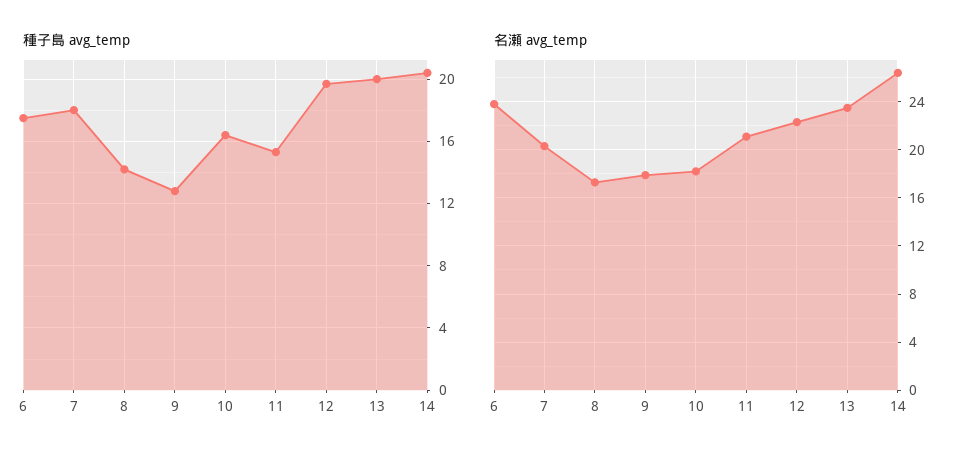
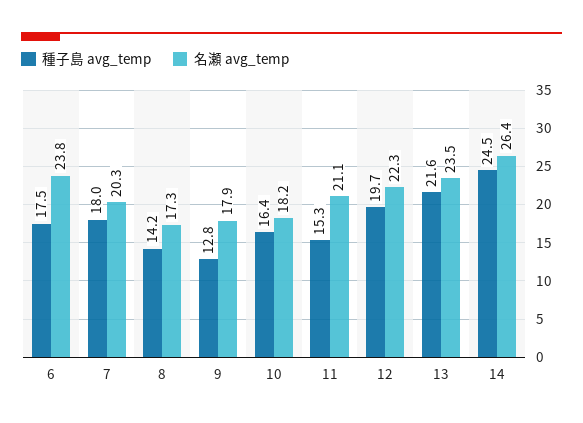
  {
    "種子島 avg_temp": {
      "6": 17.5,
      "7": 18,
      "8": 14.2,
      "9": 12.8,
      "10": 16.4,
      "11": 15.3,
      "12": 19.7,
-     "13": 20,
+     "13": 21.6,
-     "14": 20.5
+     "14": 24.5
    },
    "名瀬 avg_temp": {
      "6": 23.8,
      "7": 20.3,
      "8": 17.3,
      "9": 17.9,
      "10": 18.2,
      "11": 21.1,
      "12": 22.3,
      "13": 23.5,
      "14": 26.4
    }
  }

